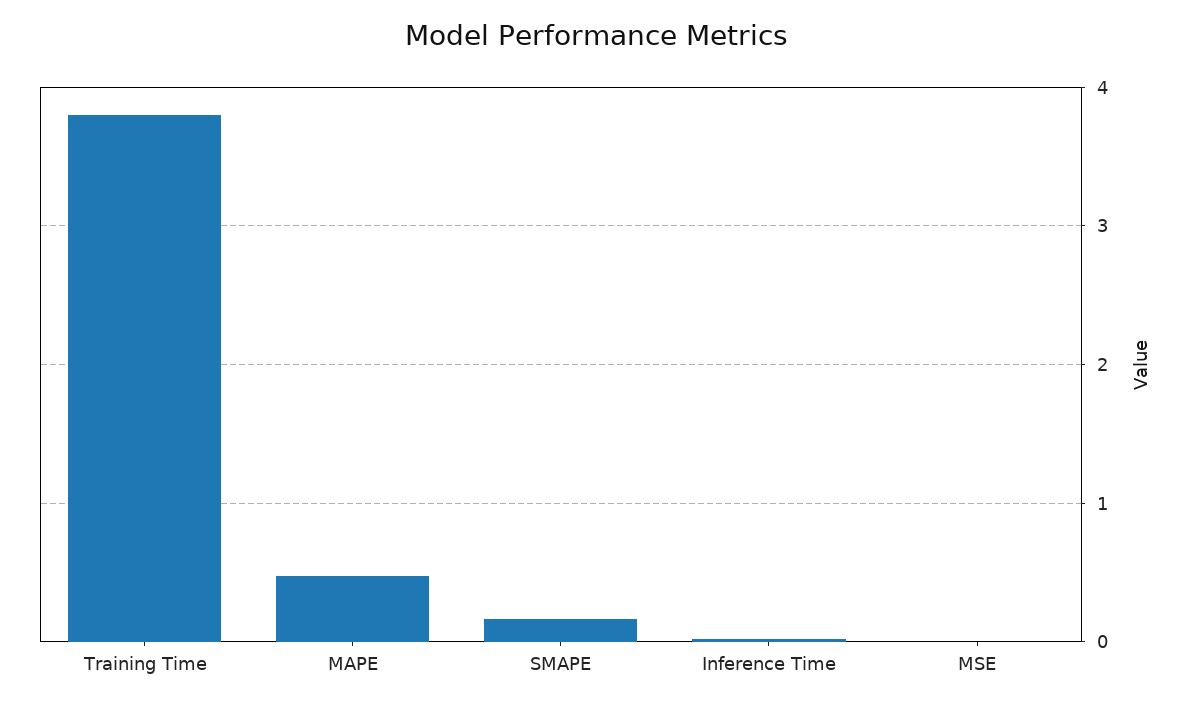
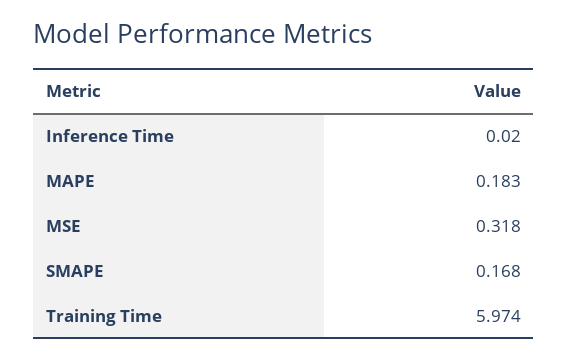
  {
-   "Training Time": 3.8,
+   "Training Time": 5.974,
-   "MAPE": 0.5,
+   "MAPE": 0.183,
    "SMAPE": 0.168,
    "Inference Time": 0.02,
-   "MSE": 0
+   "MSE": 0.318
  }

